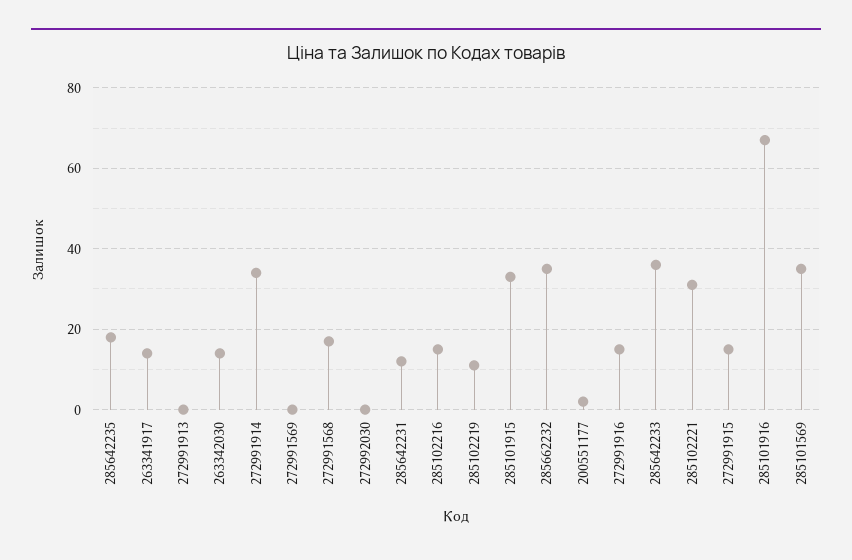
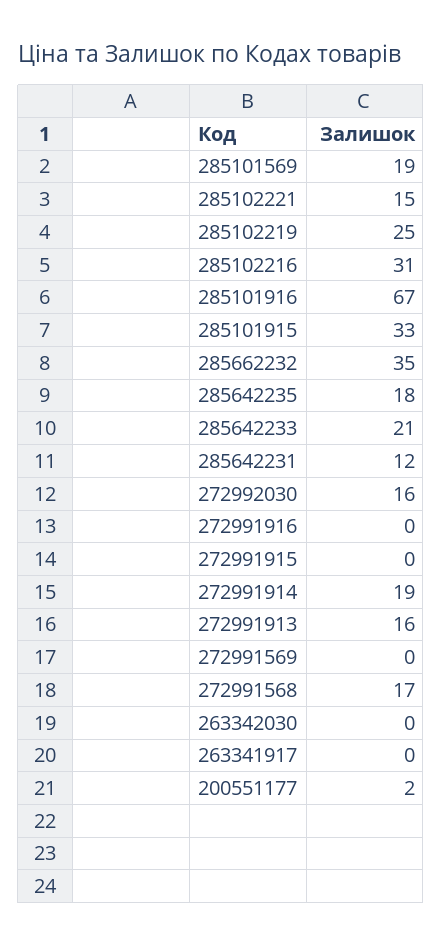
  {
    "285642235": 18,
-   "263341917": 15,
+   "263341917": 0,
-   "272991913": 0,
+   "272991913": 16,
-   "263342030": 15,
+   "263342030": 0,
-   "272991914": 35,
+   "272991914": 19,
    "272991569": 0,
    "272991568": 17,
-   "272992030": 0,
+   "272992030": 16,
    "285642231": 12,
-   "285102216": 15,
+   "285102216": 31,
-   "285102219": 10,
+   "285102219": 25,
    "285101915": 33,
    "285662232": 35,
    "200551177": 2,
-   "272991916": 15,
+   "272991916": 0,
-   "285642233": 35,
+   "285642233": 21,
-   "285102221": 30,
+   "285102221": 15,
-   "272991915": 15,
+   "272991915": 0,
    "285101916": 67,
-   "285101569": 35
+   "285101569": 19
  }

